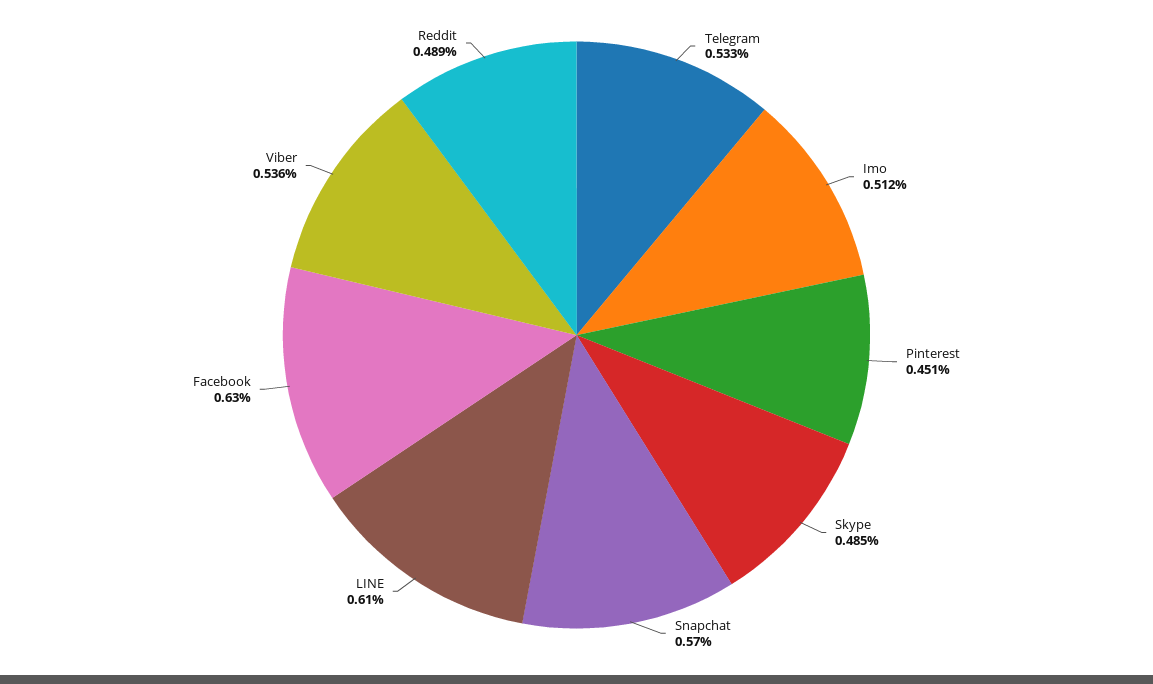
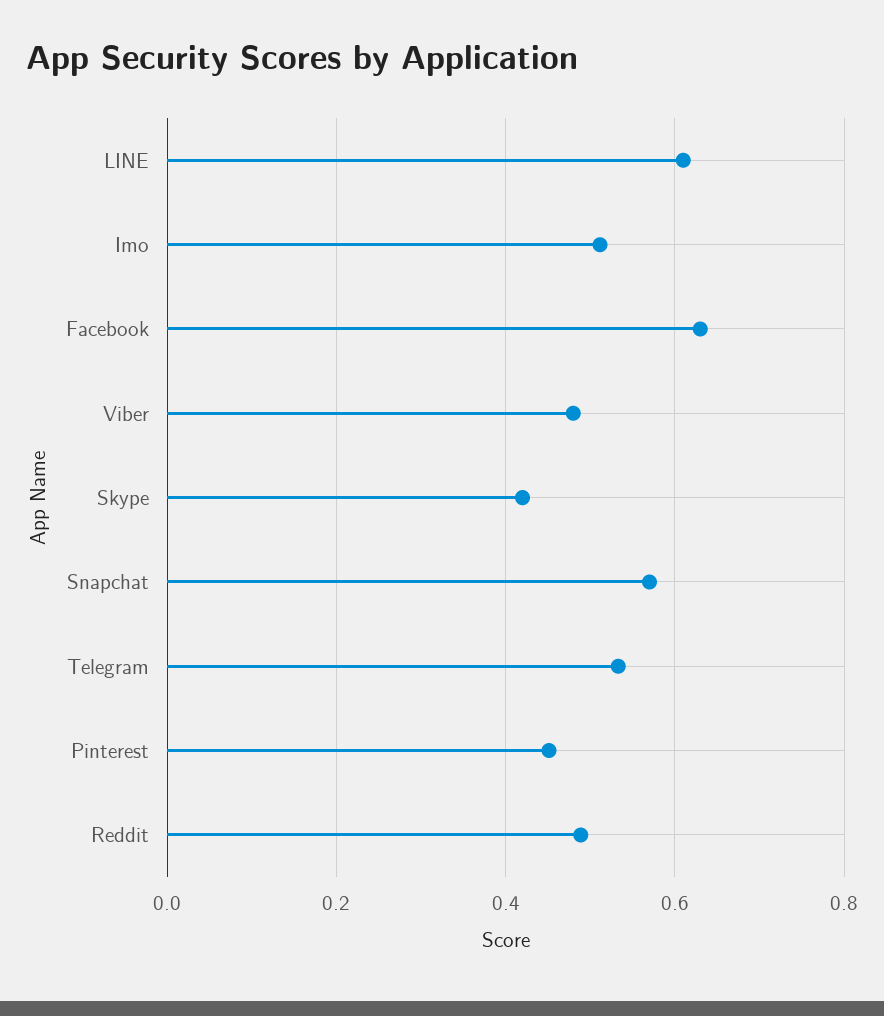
  {
    "Telegram": 0.533,
    "Imo": 0.512,
    "Pinterest": 0.451,
-   "Skype": 0.485,
+   "Skype": 0.42,
    "Snapchat": 0.57,
    "LINE": 0.61,
    "Facebook": 0.63,
-   "Viber": 0.536,
+   "Viber": 0.48,
    "Reddit": 0.489
  }

